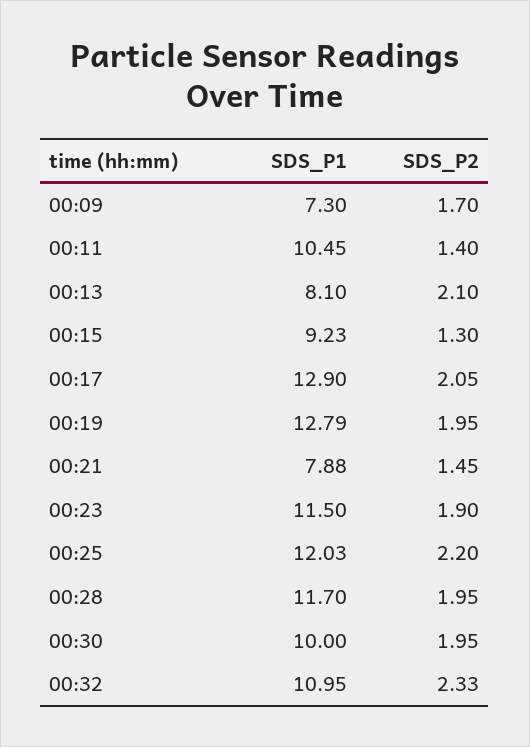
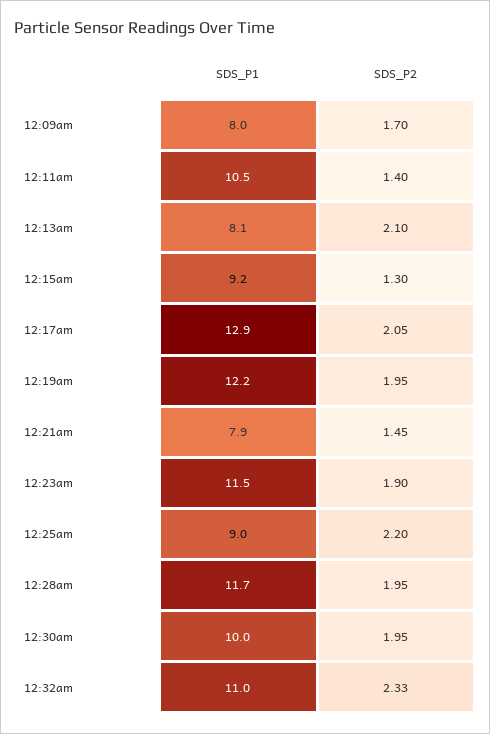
  {
    "SDS_P1": {
-     "00:09": 7.3,
+     "00:09": 8,
      "00:11": 10.45,
      "00:13": 8.1,
      "00:15": 9.23,
      "00:17": 12.9,
-     "00:19": 12.79,
+     "00:19": 12.2,
      "00:21": 7.88,
      "00:23": 11.5,
-     "00:25": 12.03,
+     "00:25": 9,
      "00:28": 11.7,
      "00:30": 10,
      "00:32": 10.95
    },
    "SDS_P2": {
      "00:09": 1.7,
      "00:11": 1.4,
      "00:13": 2.1,
      "00:15": 1.3,
      "00:17": 2.05,
      "00:19": 1.95,
      "00:21": 1.45,
      "00:23": 1.9,
      "00:25": 2.2,
      "00:28": 1.95,
      "00:30": 1.95,
      "00:32": 2.33
    }
  }

